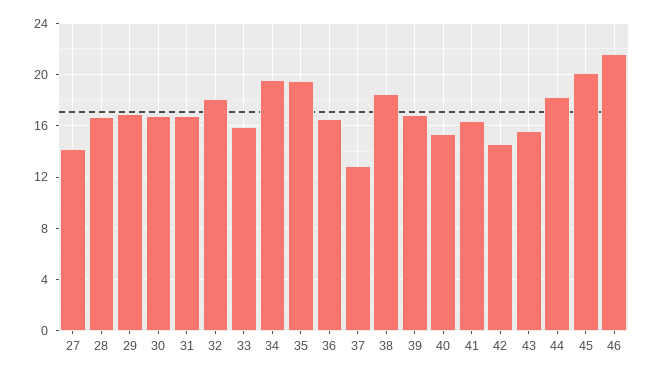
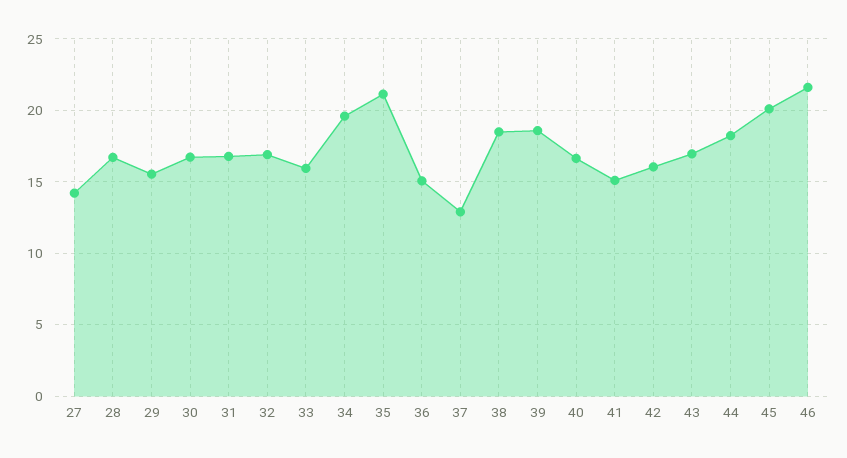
  {
    "27": 14,
    "28": 16.5,
-   "29": 17,
+   "29": 15.5,
    "30": 16.5,
    "31": 17,
-   "32": 18,
+   "32": 17,
    "33": 16,
    "34": 19.5,
-   "35": 19.5,
+   "35": 21,
-   "36": 16.5,
+   "36": 15,
    "37": 13,
    "38": 18.5,
-   "39": 17,
+   "39": 18.5,
-   "40": 15.5,
+   "40": 16.5,
-   "41": 16.5,
+   "41": 15,
-   "42": 14.5,
+   "42": 16,
-   "43": 15.5,
+   "43": 17,
    "44": 18,
    "45": 20,
    "46": 21.5
  }

